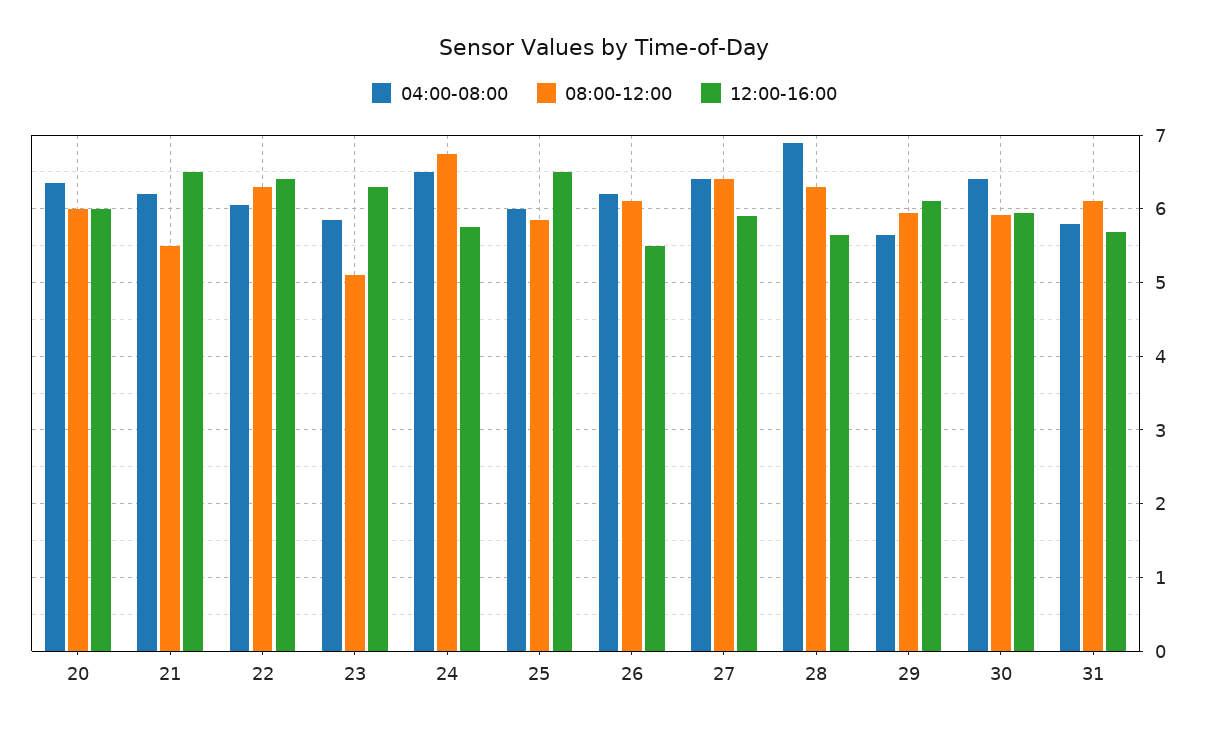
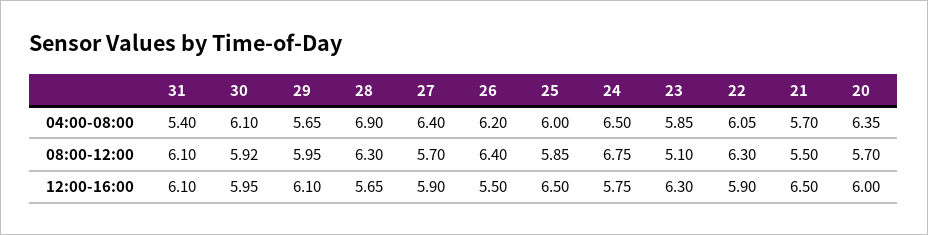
  {
    "04:00-08:00": {
      "20": 6.35,
-     "21": 6.2,
+     "21": 5.7,
      "22": 6.05,
      "23": 5.85,
      "24": 6.5,
      "25": 6,
      "26": 6.2,
      "27": 6.4,
      "28": 6.9,
      "29": 5.65,
-     "30": 6.4,
+     "30": 6.1,
-     "31": 5.8
+     "31": 5.4
    },
    "08:00-12:00": {
-     "20": 6,
+     "20": 5.7,
      "21": 5.5,
      "22": 6.3,
      "23": 5.1,
      "24": 6.75,
      "25": 5.85,
-     "26": 6.1,
+     "26": 6.4,
-     "27": 6.4,
+     "27": 5.7,
      "28": 6.3,
      "29": 5.95,
      "30": 5.92,
      "31": 6.1
    },
    "12:00-16:00": {
      "20": 6,
      "21": 6.5,
-     "22": 6.4,
+     "22": 5.9,
      "23": 6.3,
      "24": 5.75,
      "25": 6.5,
      "26": 5.5,
      "27": 5.9,
      "28": 5.65,
      "29": 6.1,
      "30": 5.95,
-     "31": 5.7
+     "31": 6.1
    }
  }

